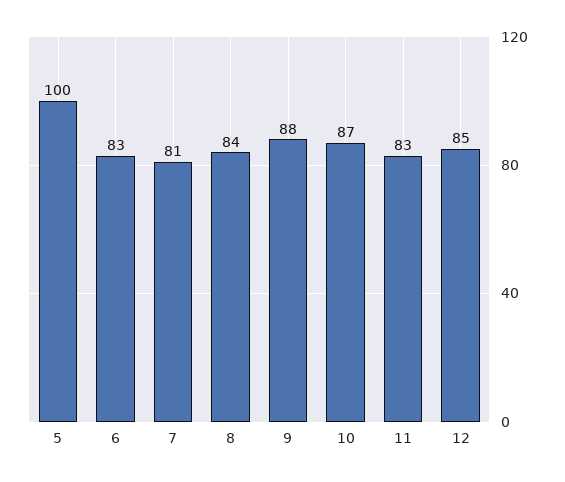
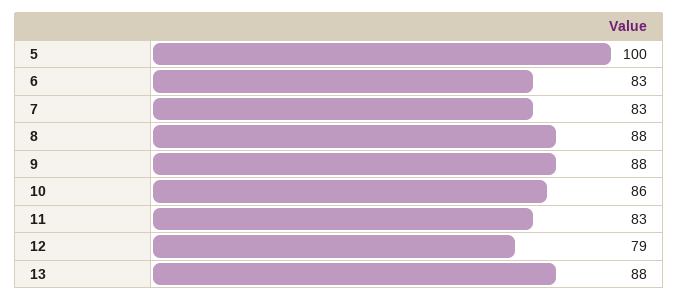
  {
    "5": 100,
    "6": 83,
-   "7": 81,
+   "7": 83,
-   "8": 84,
+   "8": 88,
    "9": 88,
-   "10": 87,
+   "10": 86,
    "11": 83,
-   "12": 85
+   "12": 79,
+   "13": 88
  }

